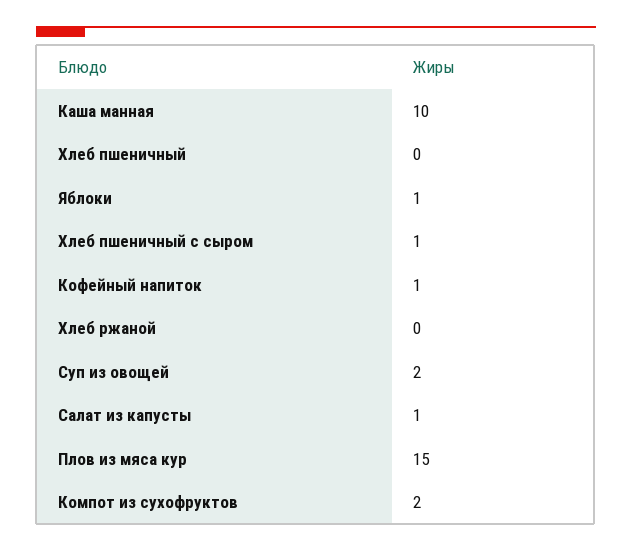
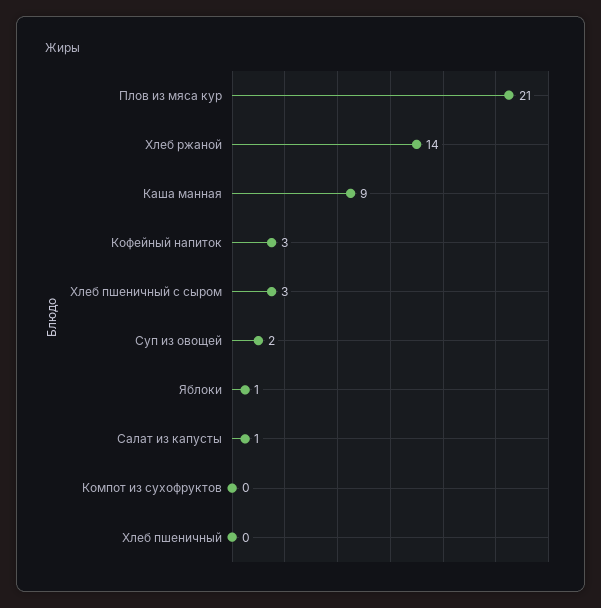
  {
-   "Каша манная": 10,
+   "Каша манная": 9,
    "Хлеб пшеничный": 0,
    "Яблоки": 1,
-   "Хлеб пшеничный с сыром": 1,
+   "Хлеб пшеничный с сыром": 3,
-   "Кофейный напиток": 1,
+   "Кофейный напиток": 3,
-   "Хлеб ржаной": 0,
+   "Хлеб ржаной": 14,
    "Суп из овощей": 2,
    "Салат из капусты": 1,
-   "Плов из мяса кур": 15,
+   "Плов из мяса кур": 21,
-   "Компот из сухофруктов": 2
+   "Компот из сухофруктов": 0
  }

